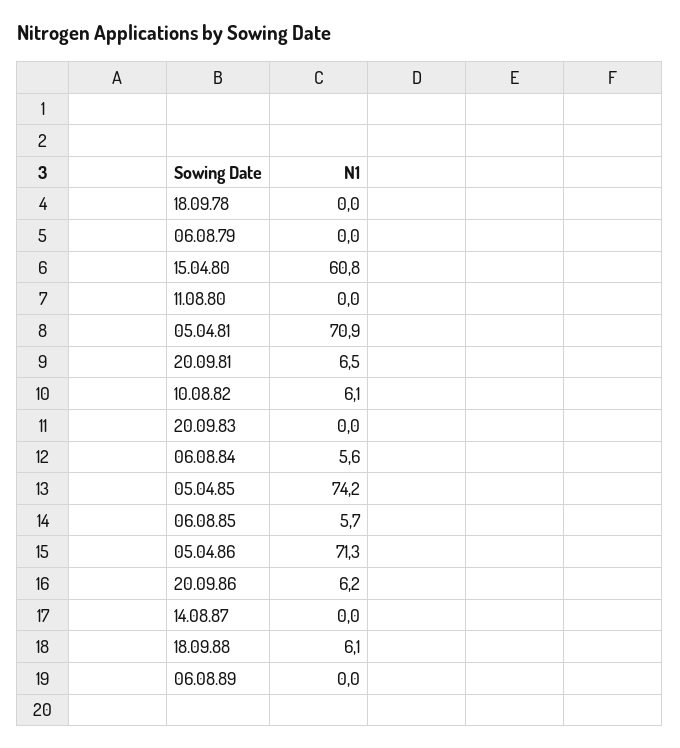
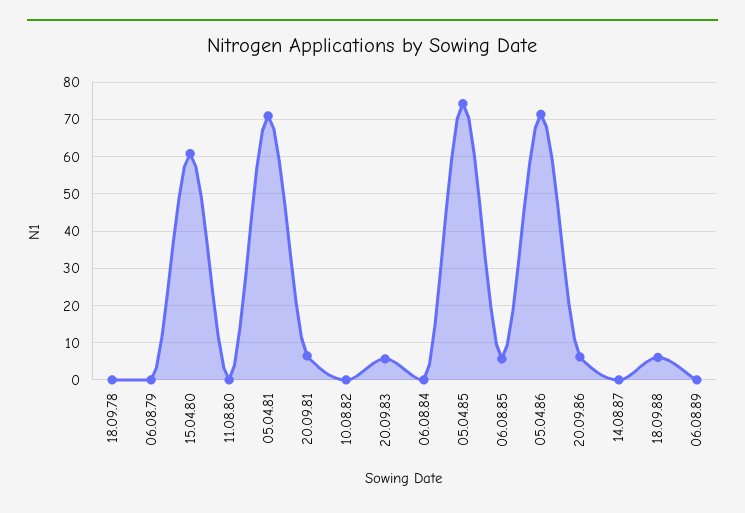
  {
    "18.09.78": 0,
    "06.08.79": 0,
    "15.04.80": 60.8,
    "11.08.80": 0,
    "05.04.81": 70.9,
    "20.09.81": 6.5,
-   "10.08.82": 6.1,
+   "10.08.82": 0,
-   "20.09.83": 0,
+   "20.09.83": 6,
-   "06.08.84": 5.6,
+   "06.08.84": 0,
    "05.04.85": 74.2,
    "06.08.85": 5.7,
    "05.04.86": 71.3,
    "20.09.86": 6.2,
    "14.08.87": 0,
    "18.09.88": 6.1,
    "06.08.89": 0
  }

